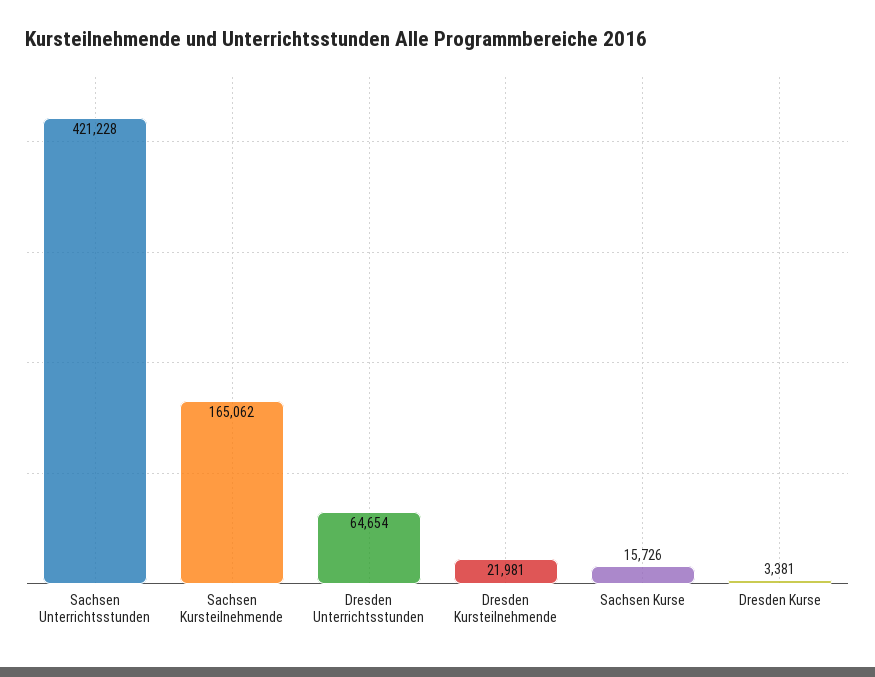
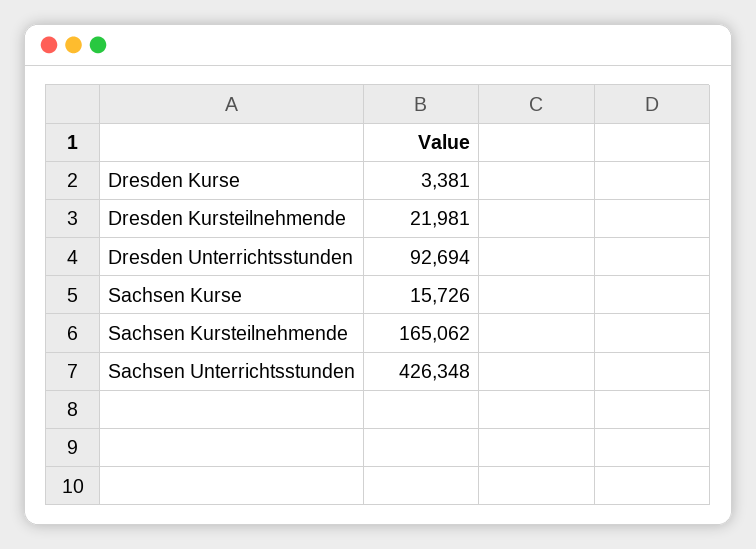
  {
-   "Sachsen Unterrichtsstunden": 421228,
+   "Sachsen Unterrichtsstunden": 426348,
    "Sachsen Kursteilnehmende": 165062,
-   "Dresden Unterrichtsstunden": 64654,
+   "Dresden Unterrichtsstunden": 92694,
    "Dresden Kursteilnehmende": 21981,
    "Sachsen Kurse": 15726,
    "Dresden Kurse": 3381
  }

